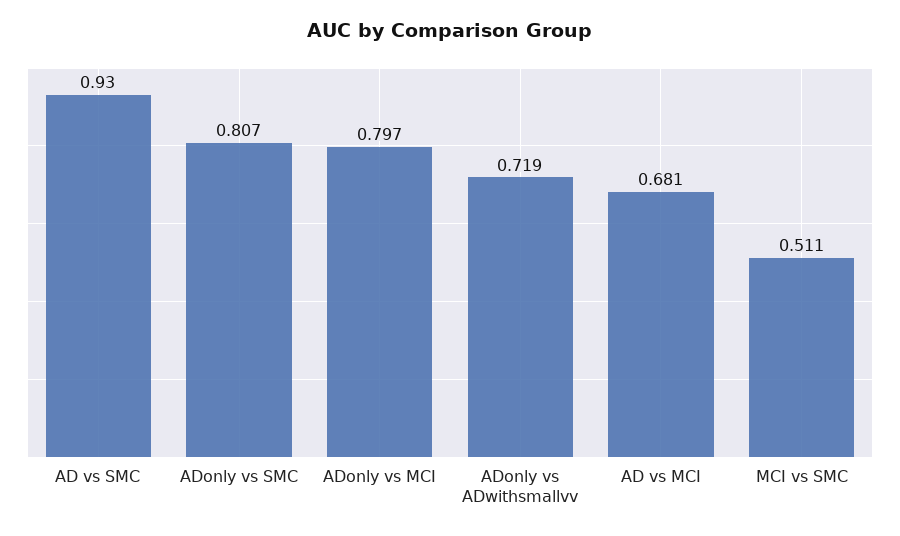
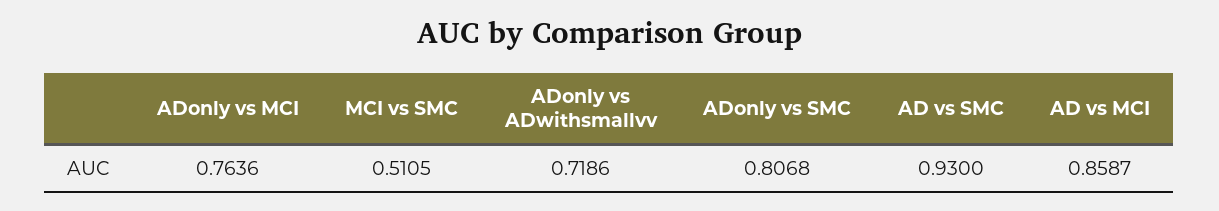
  {
    "AD vs SMC": 0.93,
    "ADonly vs SMC": 0.8068,
-   "ADonly vs MCI": 0.797,
+   "ADonly vs MCI": 0.7636,
    "ADonly vs ADwithsmallvv": 0.7186,
-   "AD vs MCI": 0.681,
+   "AD vs MCI": 0.8587,
    "MCI vs SMC": 0.5105
  }

